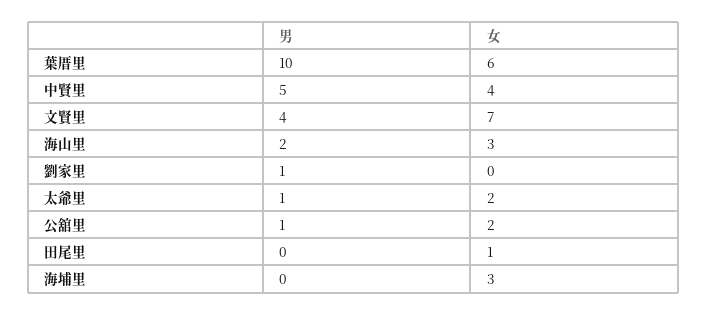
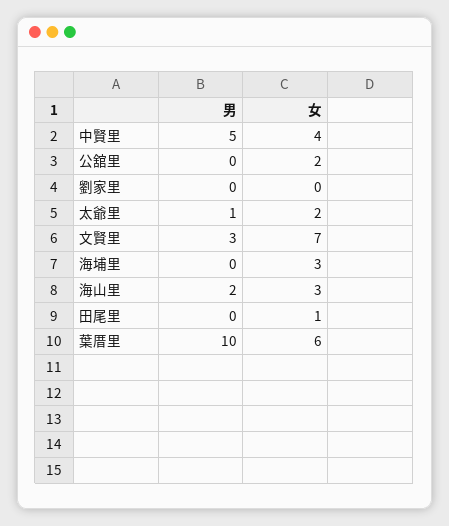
  {
    "男": {
      "葉厝里": 10,
      "中賢里": 5,
-     "文賢里": 4,
+     "文賢里": 3,
      "海山里": 2,
-     "劉家里": 1,
+     "劉家里": 0,
      "太爺里": 1,
-     "公舘里": 1,
+     "公舘里": 0,
      "田尾里": 0,
      "海埔里": 0
    },
    "女": {
      "葉厝里": 6,
      "中賢里": 4,
      "文賢里": 7,
      "海山里": 3,
      "劉家里": 0,
      "太爺里": 2,
      "公舘里": 2,
      "田尾里": 1,
      "海埔里": 3
    }
  }

